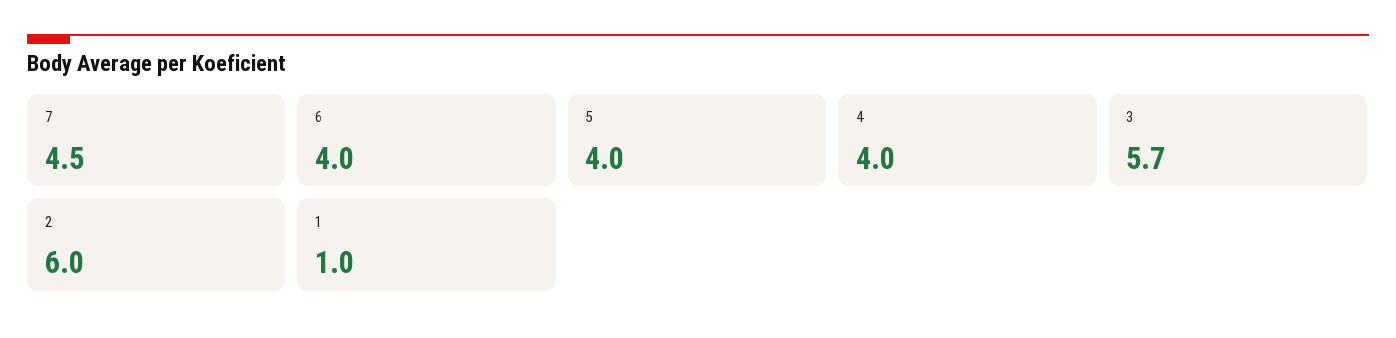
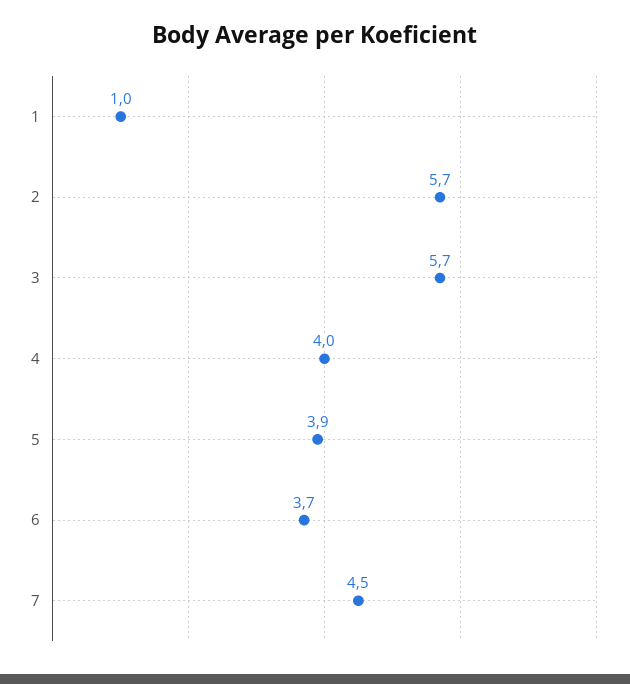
  {
    "7": 4.5,
-   "6": 4,
+   "6": 3.7,
-   "5": 4,
+   "5": 3.9,
    "4": 4,
    "3": 5.7,
-   "2": 6,
+   "2": 5.7,
    "1": 1
  }

